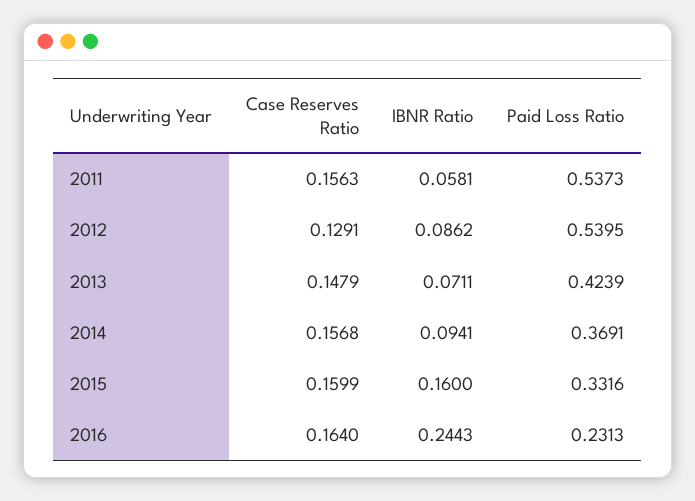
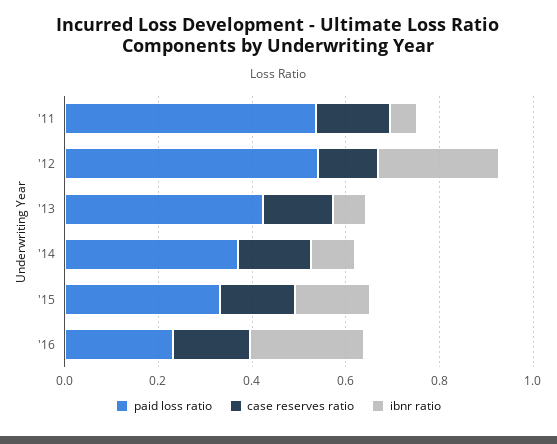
  {
    "Case Reserves Ratio": {
      "2011": 0.1563,
      "2012": 0.1291,
      "2013": 0.1479,
      "2014": 0.1568,
      "2015": 0.1599,
      "2016": 0.164
    },
    "IBNR Ratio": {
      "2011": 0.0581,
-     "2012": 0.0862,
+     "2012": 0.25,
      "2013": 0.0711,
      "2014": 0.0941,
      "2015": 0.16,
      "2016": 0.2443
    },
    "Paid Loss Ratio": {
      "2011": 0.5373,
      "2012": 0.5395,
      "2013": 0.4239,
      "2014": 0.3691,
      "2015": 0.3316,
      "2016": 0.2313
    }
  }

